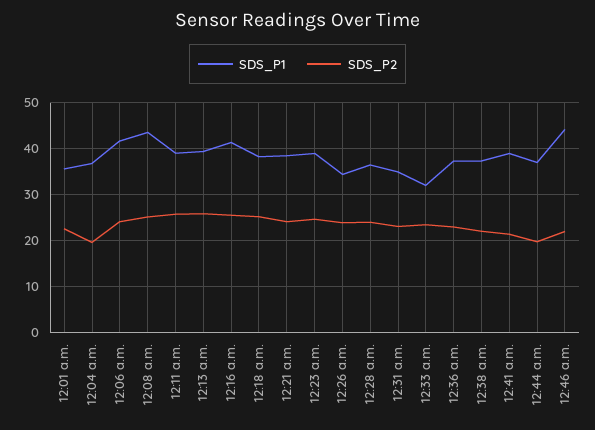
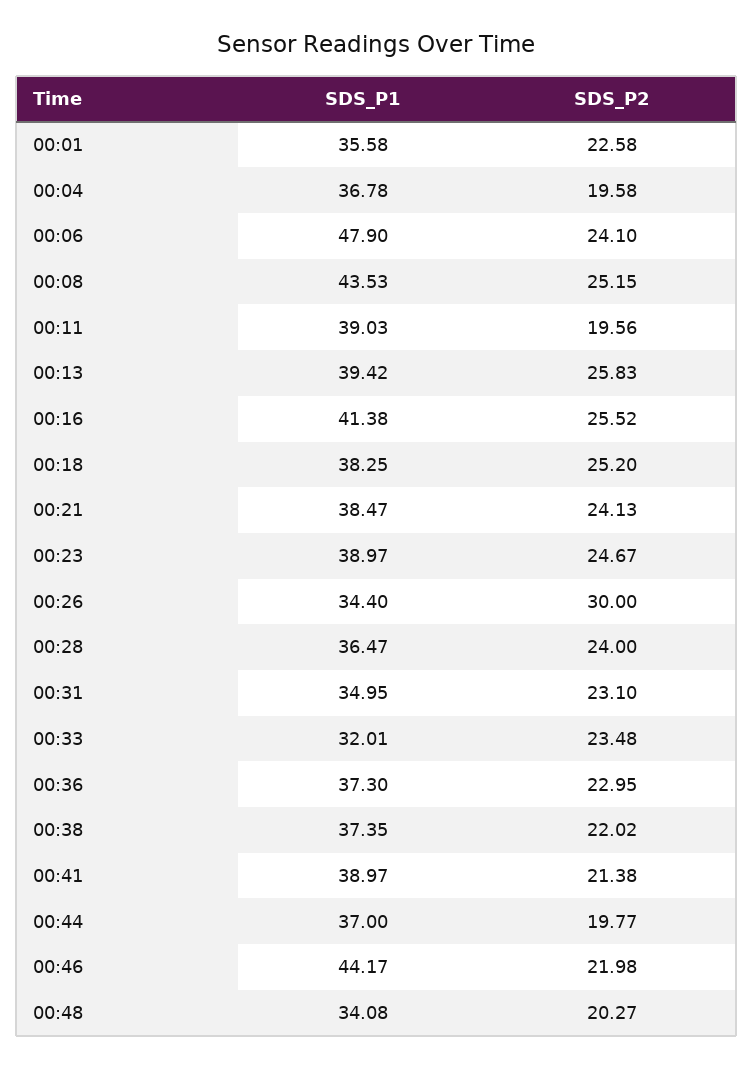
  {
    "SDS_P1": {
      "12:01 a.m.": 35.58,
      "12:04 a.m.": 36.78,
-     "12:06 a.m.": 42,
+     "12:06 a.m.": 47.9,
      "12:08 a.m.": 43.53,
      "12:11 a.m.": 39.03,
      "12:13 a.m.": 39.42,
      "12:16 a.m.": 41.38,
      "12:18 a.m.": 38.25,
      "12:21 a.m.": 38.47,
      "12:23 a.m.": 38.97,
      "12:26 a.m.": 34.4,
      "12:28 a.m.": 36.47,
      "12:31 a.m.": 34.95,
      "12:33 a.m.": 32.01,
      "12:36 a.m.": 37.3,
      "12:38 a.m.": 37.35,
      "12:41 a.m.": 38.97,
      "12:44 a.m.": 37,
-     "12:46 a.m.": 44.17
+     "12:46 a.m.": 44.17,
+     "00:48": 34.08
    },
    "SDS_P2": {
      "12:01 a.m.": 22.58,
      "12:04 a.m.": 19.58,
      "12:06 a.m.": 24.1,
      "12:08 a.m.": 25.15,
-     "12:11 a.m.": 26,
+     "12:11 a.m.": 19.56,
      "12:13 a.m.": 25.83,
      "12:16 a.m.": 25.52,
      "12:18 a.m.": 25.2,
      "12:21 a.m.": 24.13,
      "12:23 a.m.": 24.67,
-     "12:26 a.m.": 24,
+     "12:26 a.m.": 30,
      "12:28 a.m.": 24,
      "12:31 a.m.": 23.1,
      "12:33 a.m.": 23.48,
      "12:36 a.m.": 22.95,
      "12:38 a.m.": 22.02,
      "12:41 a.m.": 21.38,
      "12:44 a.m.": 19.77,
-     "12:46 a.m.": 21.98
+     "12:46 a.m.": 21.98,
+     "00:48": 20.27
    }
  }

